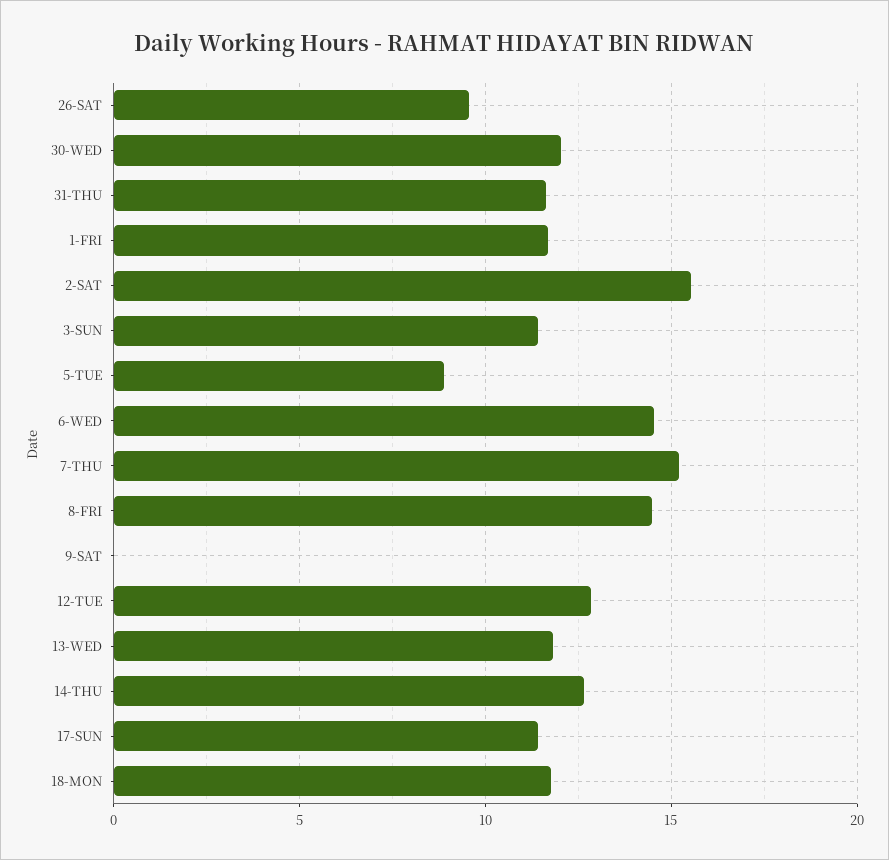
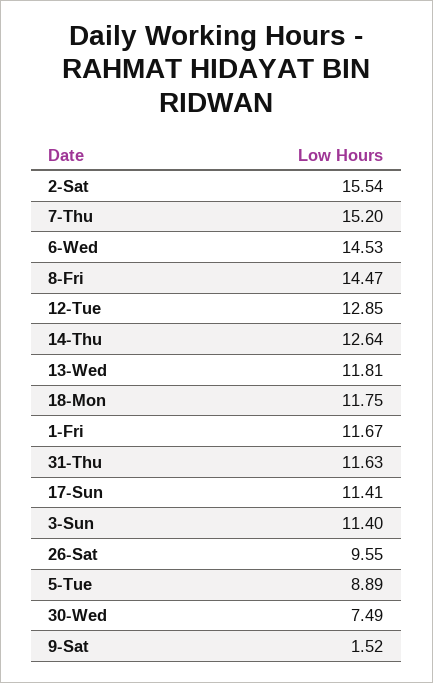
  {
    "26-SAT": 9.55,
-   "30-WED": 12,
+   "30-WED": 7.49,
    "31-THU": 11.63,
    "1-FRI": 11.67,
    "2-SAT": 15.54,
    "3-SUN": 11.4,
    "5-TUE": 8.89,
    "6-WED": 14.53,
    "7-THU": 15.2,
    "8-FRI": 14.47,
-   "9-SAT": 0,
+   "9-SAT": 1.52,
    "12-TUE": 12.85,
    "13-WED": 11.81,
    "14-THU": 12.64,
    "17-SUN": 11.41,
    "18-MON": 11.75
  }

